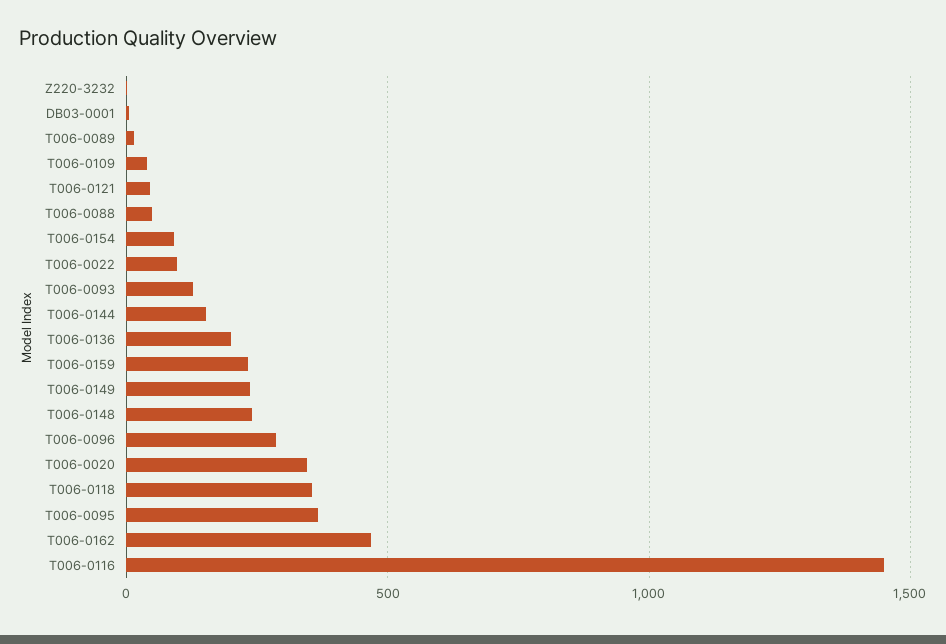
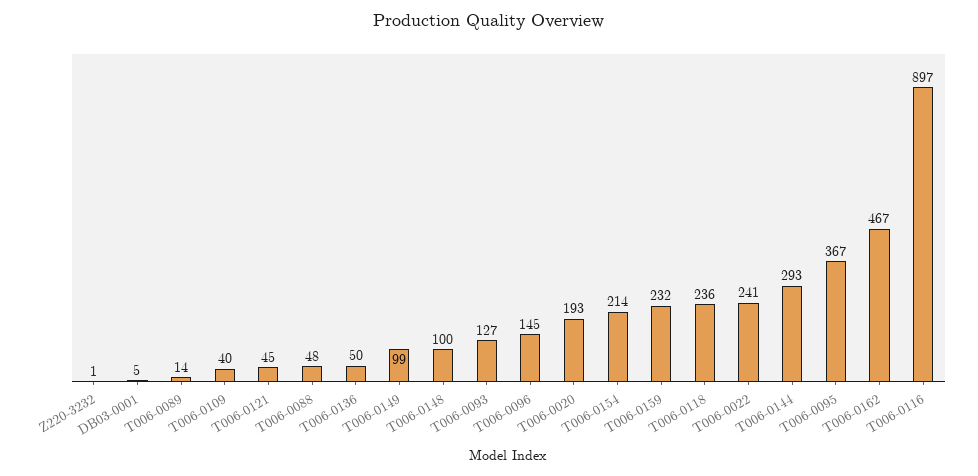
  {
    "Z220-3232": 1,
    "DB03-0001": 5,
    "T006-0089": 14,
    "T006-0109": 40,
    "T006-0121": 45,
    "T006-0088": 48,
-   "T006-0154": 100,
+   "T006-0154": 214,
-   "T006-0022": 100,
+   "T006-0022": 241,
    "T006-0093": 127,
-   "T006-0144": 150,
+   "T006-0144": 293,
-   "T006-0136": 200,
+   "T006-0136": 50,
    "T006-0159": 232,
-   "T006-0149": 250,
+   "T006-0149": 99,
-   "T006-0148": 250,
+   "T006-0148": 100,
-   "T006-0096": 300,
+   "T006-0096": 145,
-   "T006-0020": 350,
+   "T006-0020": 193,
-   "T006-0118": 350,
+   "T006-0118": 236,
    "T006-0095": 367,
    "T006-0162": 467,
-   "T006-0116": 1450
+   "T006-0116": 897
  }

